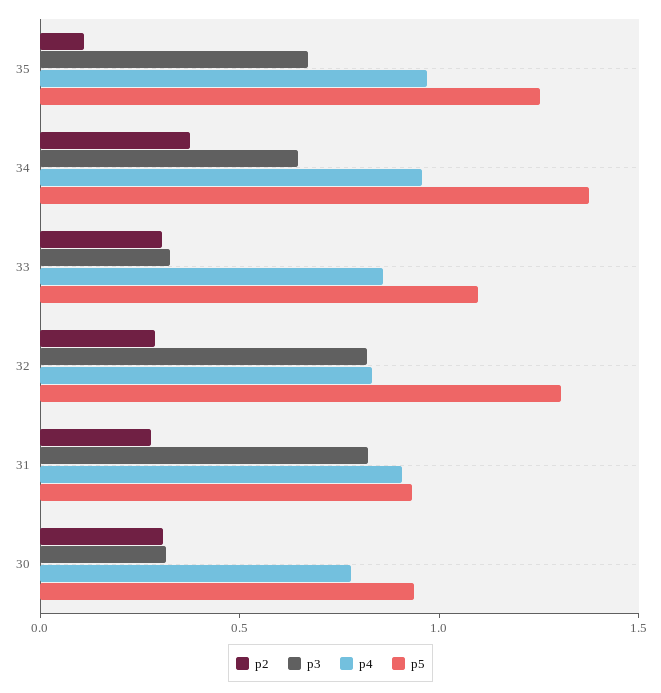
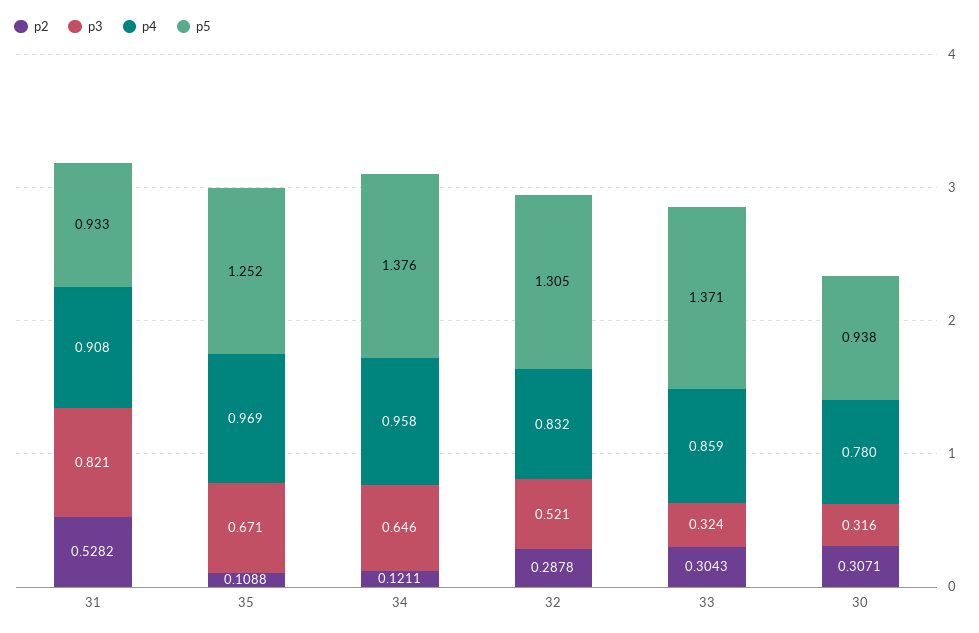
  {
    "p2": {
      "35": 0.1088,
-     "34": 0.4,
+     "34": 0.1211,
      "33": 0.3043,
      "32": 0.2878,
-     "31": 0.3,
+     "31": 0.5282,
      "30": 0.3071
    },
    "p3": {
      "35": 0.671,
      "34": 0.646,
      "33": 0.324,
-     "32": 0.8,
+     "32": 0.521,
      "31": 0.821,
      "30": 0.316
    },
    "p4": {
      "35": 0.969,
      "34": 0.958,
      "33": 0.859,
      "32": 0.832,
      "31": 0.908,
      "30": 0.78
    },
    "p5": {
      "35": 1.252,
      "34": 1.376,
-     "33": 1.1,
+     "33": 1.371,
      "32": 1.305,
      "31": 0.933,
      "30": 0.938
    }
  }

